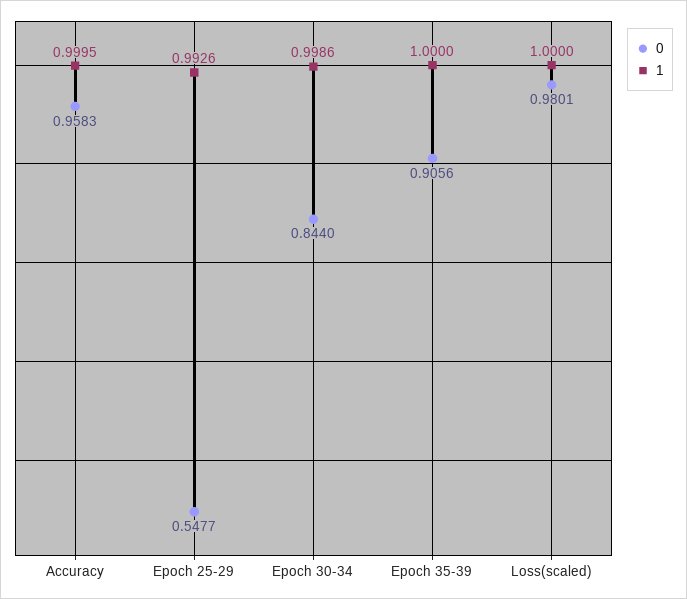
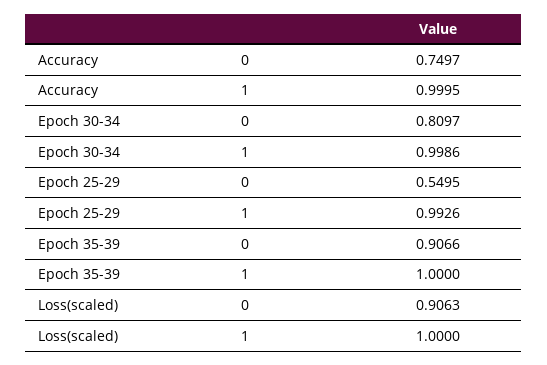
  {
    "0": {
-     "Accuracy": 0.9583,
+     "Accuracy": 0.7497,
-     "Epoch 25-29": 0.5477,
+     "Epoch 25-29": 0.5495,
-     "Epoch 30-34": 0.844,
+     "Epoch 30-34": 0.8097,
-     "Epoch 35-39": 0.9056,
+     "Epoch 35-39": 0.9066,
-     "Loss(scaled)": 0.9801
+     "Loss(scaled)": 0.9063
    },
    "1": {
      "Accuracy": 0.9995,
      "Epoch 25-29": 0.9926,
      "Epoch 30-34": 0.9986,
      "Epoch 35-39": 1,
      "Loss(scaled)": 1
    }
  }

